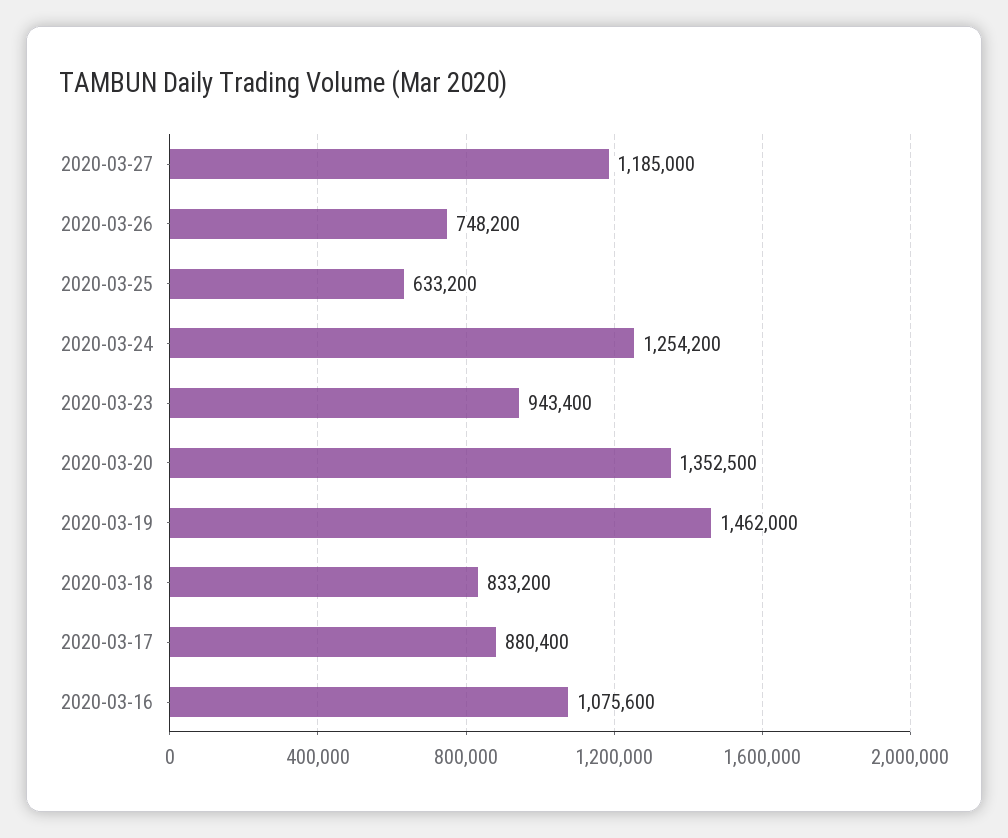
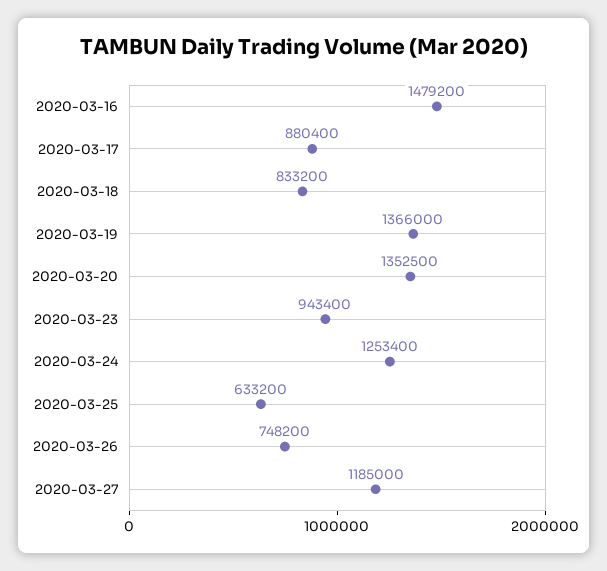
  {
    "2020-03-27": 1185000,
    "2020-03-26": 748200,
    "2020-03-25": 633200,
-   "2020-03-24": 1254200,
+   "2020-03-24": 1253400,
    "2020-03-23": 943400,
    "2020-03-20": 1352500,
-   "2020-03-19": 1462000,
+   "2020-03-19": 1366000,
    "2020-03-18": 833200,
    "2020-03-17": 880400,
-   "2020-03-16": 1075600
+   "2020-03-16": 1479200
  }

